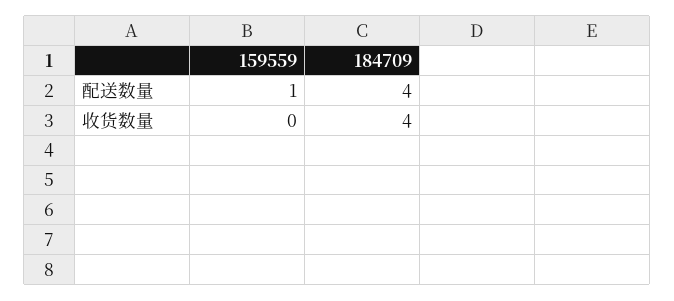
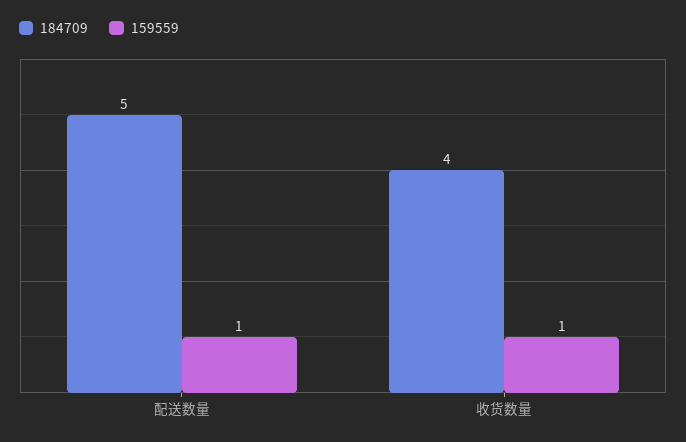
  {
    "159559": {
      "配送数量": 1,
-     "收货数量": 0
+     "收货数量": 1
    },
    "184709": {
-     "配送数量": 4,
+     "配送数量": 5,
      "收货数量": 4
    }
  }

